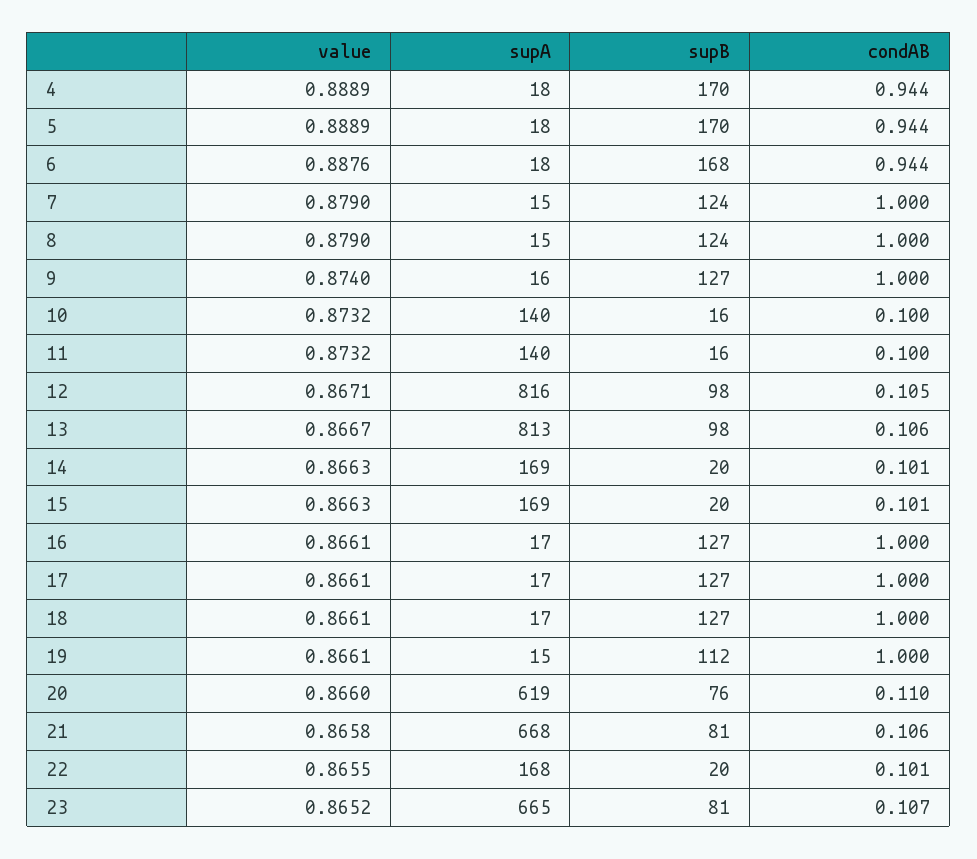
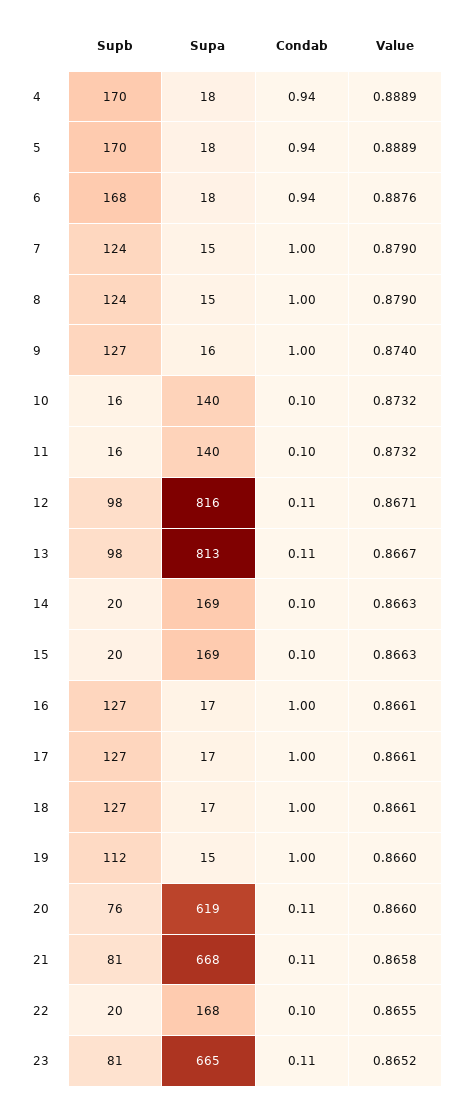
  {
    "value": {
      "4": 0.8889,
      "5": 0.8889,
      "6": 0.8876,
      "7": 0.879,
      "8": 0.879,
      "9": 0.874,
      "10": 0.8732,
      "11": 0.8732,
      "12": 0.8671,
      "13": 0.8667,
      "14": 0.8663,
      "15": 0.8663,
      "16": 0.8661,
      "17": 0.8661,
      "18": 0.8661,
-     "19": 0.8661,
+     "19": 0.866,
      "20": 0.866,
      "21": 0.8658,
      "22": 0.8655,
      "23": 0.8652
    },
    "supA": {
      "4": 18,
      "5": 18,
      "6": 18,
      "7": 15,
      "8": 15,
      "9": 16,
      "10": 140,
      "11": 140,
      "12": 816,
      "13": 813,
      "14": 169,
      "15": 169,
      "16": 17,
      "17": 17,
      "18": 17,
      "19": 15,
      "20": 619,
      "21": 668,
      "22": 168,
      "23": 665
    },
    "supB": {
      "4": 170,
      "5": 170,
      "6": 168,
      "7": 124,
      "8": 124,
      "9": 127,
      "10": 16,
      "11": 16,
      "12": 98,
      "13": 98,
      "14": 20,
      "15": 20,
      "16": 127,
      "17": 127,
      "18": 127,
      "19": 112,
      "20": 76,
      "21": 81,
      "22": 20,
      "23": 81
    },
    "condAB": {
      "4": 0.944,
      "5": 0.944,
      "6": 0.944,
      "7": 1,
      "8": 1,
      "9": 1,
      "10": 0.1,
      "11": 0.1,
      "12": 0.105,
      "13": 0.106,
      "14": 0.101,
      "15": 0.101,
      "16": 1,
      "17": 1,
      "18": 1,
      "19": 1,
      "20": 0.11,
      "21": 0.106,
      "22": 0.101,
      "23": 0.107
    }
  }

